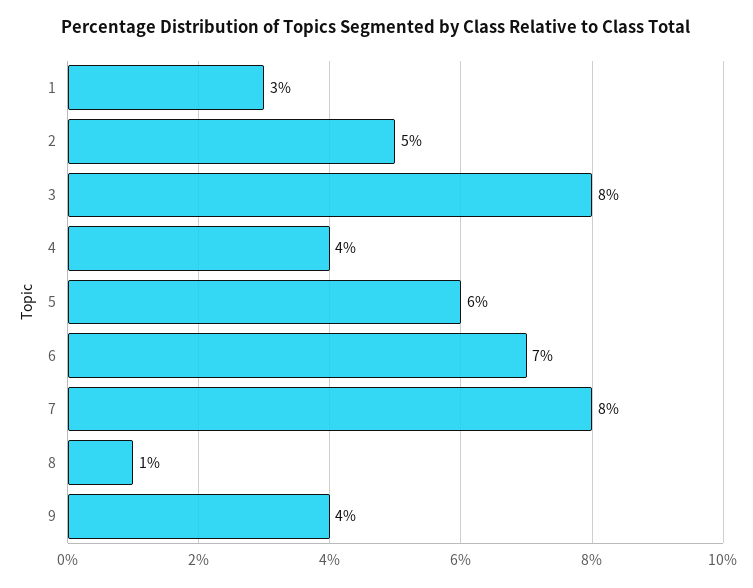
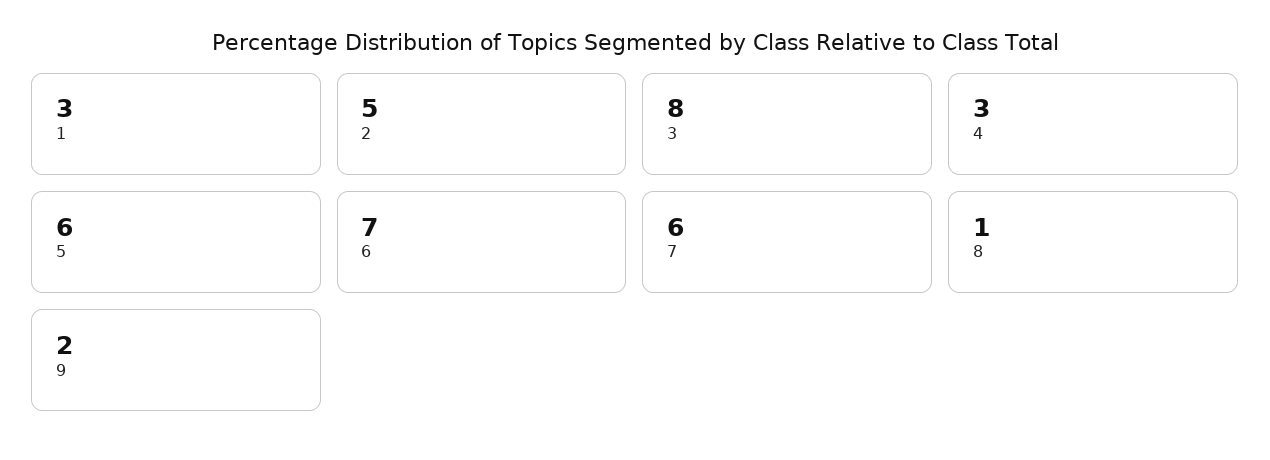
  {
    "1": 3,
    "2": 5,
    "3": 8,
-   "4": 4,
+   "4": 3,
    "5": 6,
    "6": 7,
-   "7": 8,
+   "7": 6,
    "8": 1,
-   "9": 4
+   "9": 2
  }

